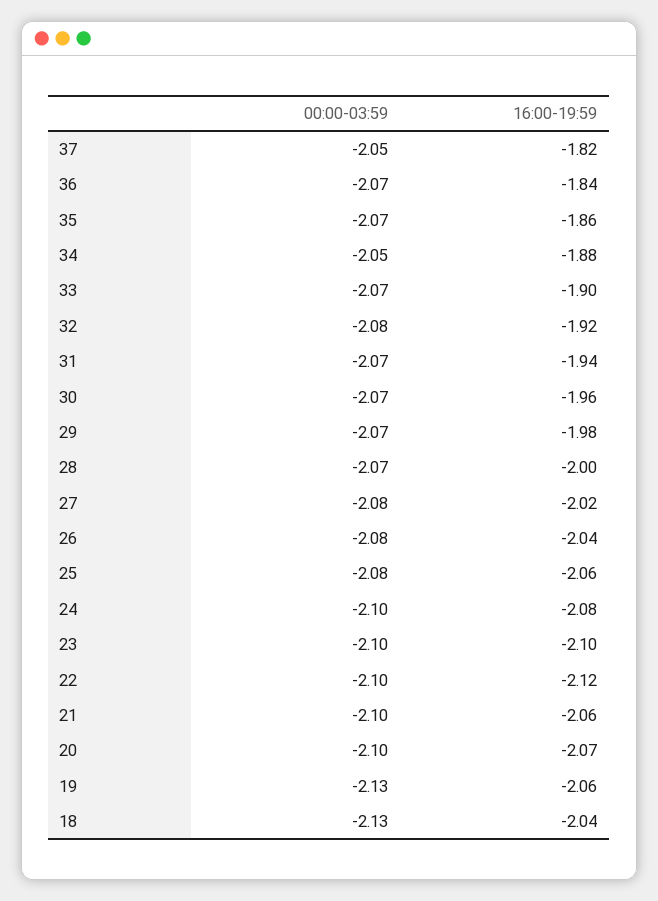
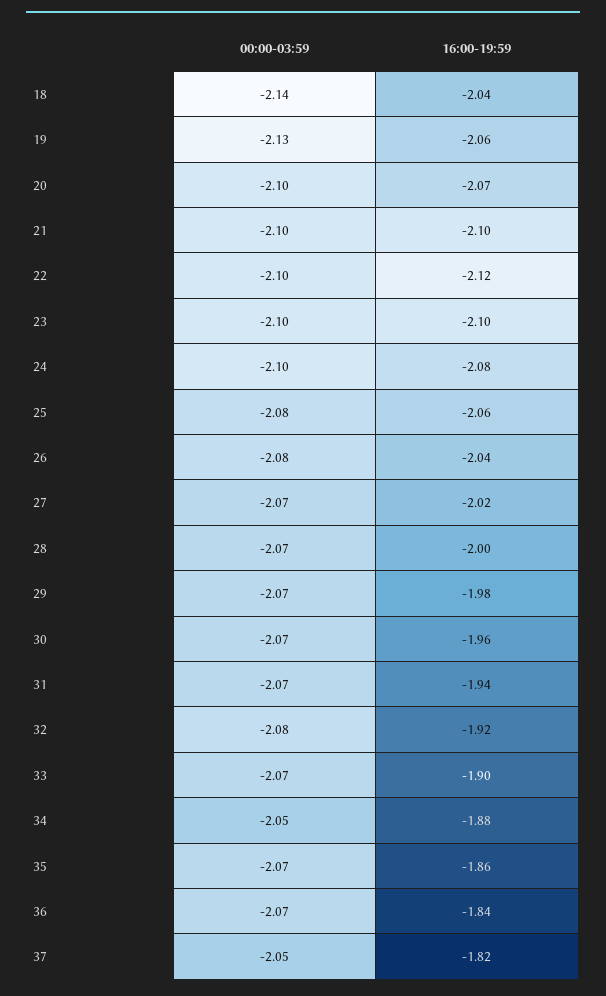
  {
    "00:00-03:59": {
      "37": -2.05,
      "36": -2.07,
      "35": -2.07,
      "34": -2.05,
      "33": -2.07,
      "32": -2.08,
      "31": -2.07,
      "30": -2.07,
      "29": -2.07,
      "28": -2.07,
-     "27": -2.08,
+     "27": -2.07,
      "26": -2.08,
      "25": -2.08,
      "24": -2.1,
      "23": -2.1,
      "22": -2.1,
      "21": -2.1,
      "20": -2.1,
      "19": -2.13,
-     "18": -2.13
+     "18": -2.14
    },
    "16:00-19:59": {
      "37": -1.82,
      "36": -1.84,
      "35": -1.86,
      "34": -1.88,
      "33": -1.9,
      "32": -1.92,
      "31": -1.94,
      "30": -1.96,
      "29": -1.98,
      "28": -2,
      "27": -2.02,
      "26": -2.04,
      "25": -2.06,
      "24": -2.08,
      "23": -2.1,
      "22": -2.12,
-     "21": -2.06,
+     "21": -2.1,
      "20": -2.07,
      "19": -2.06,
      "18": -2.04
    }
  }

